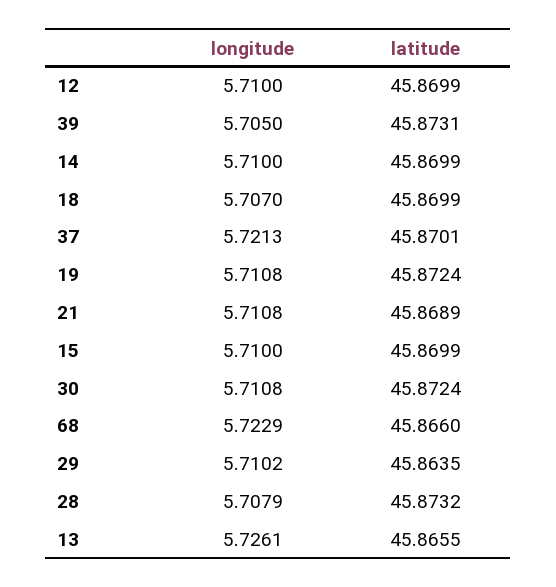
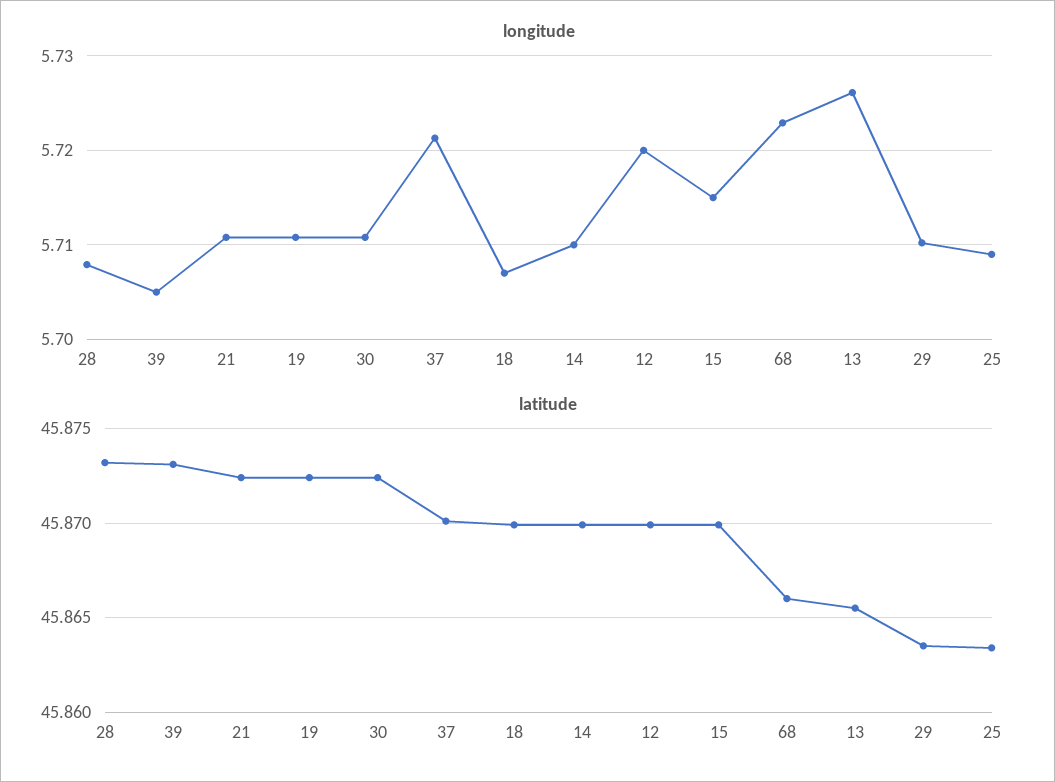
  {
    "longitude": {
-     "12": 5.71,
+     "12": 5.72,
      "39": 5.705,
      "14": 5.71,
      "18": 5.707,
      "37": 5.7213,
      "19": 5.7108,
      "21": 5.7108,
-     "15": 5.71,
+     "15": 5.715,
      "30": 5.7108,
      "68": 5.7229,
      "29": 5.7102,
      "28": 5.7079,
-     "13": 5.7261
+     "13": 5.7261,
+     "25": 5.709
    },
    "latitude": {
      "12": 45.8699,
      "39": 45.8731,
      "14": 45.8699,
      "18": 45.8699,
      "37": 45.8701,
      "19": 45.8724,
-     "21": 45.8689,
+     "21": 45.8725,
      "15": 45.8699,
      "30": 45.8724,
      "68": 45.866,
      "29": 45.8635,
      "28": 45.8732,
-     "13": 45.8655
+     "13": 45.8655,
+     "25": 45.8635
    }
  }

